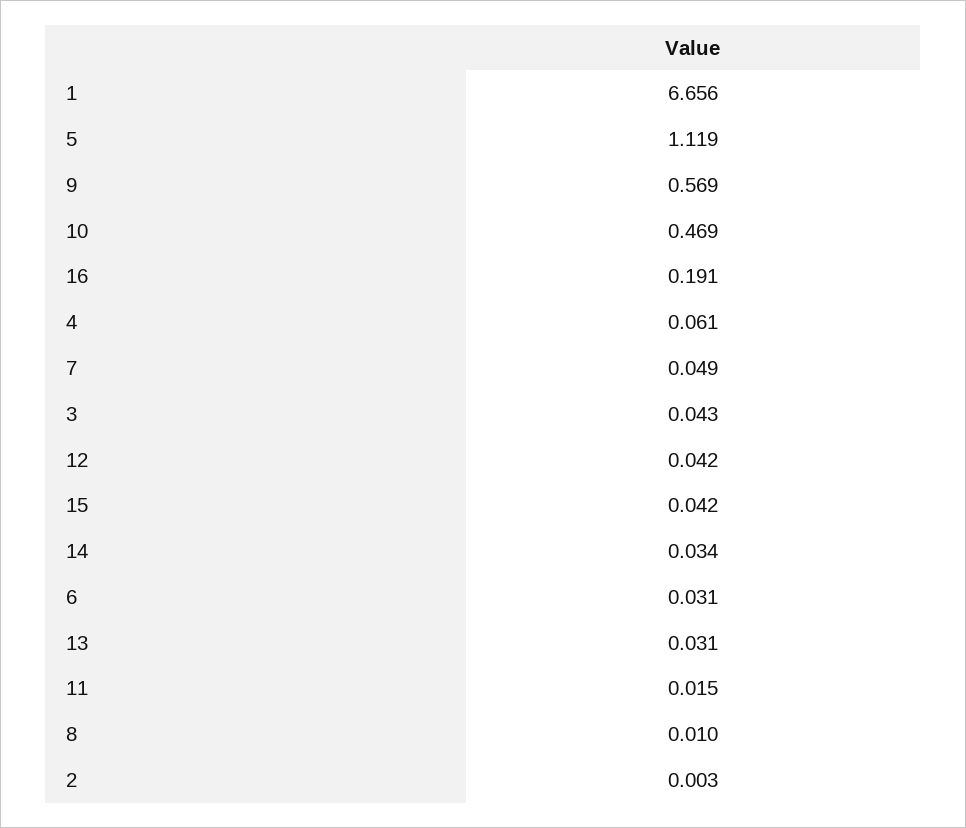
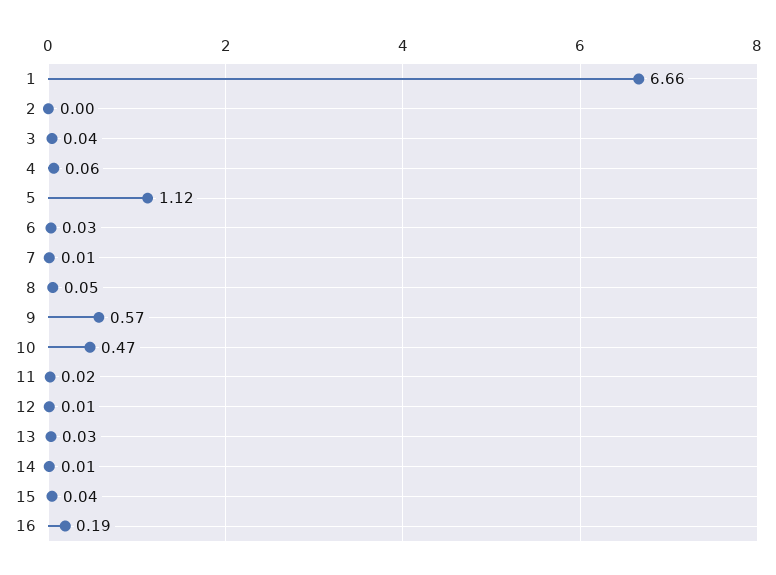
  {
    "1": 6.656,
    "5": 1.119,
    "9": 0.569,
    "10": 0.469,
    "16": 0.191,
    "4": 0.061,
-   "7": 0.049,
+   "7": 0.01,
    "3": 0.043,
-   "12": 0.042,
+   "12": 0.01,
    "15": 0.042,
-   "14": 0.034,
+   "14": 0.01,
    "6": 0.031,
    "13": 0.031,
    "11": 0.015,
-   "8": 0.01,
+   "8": 0.05,
    "2": 0.003
  }

